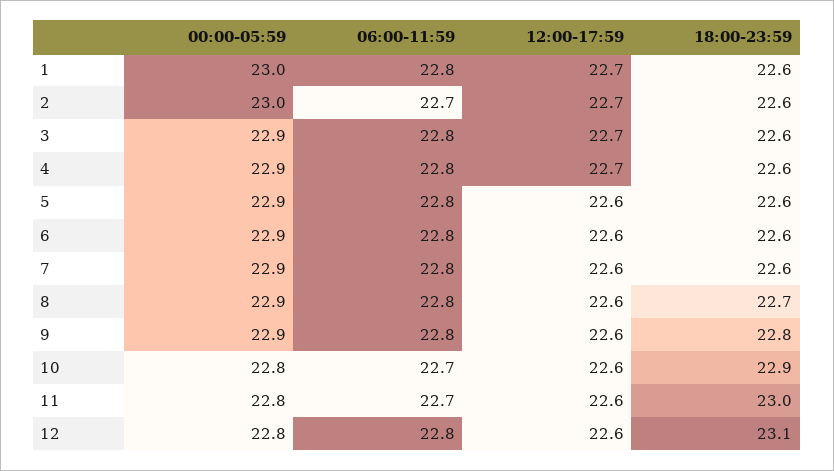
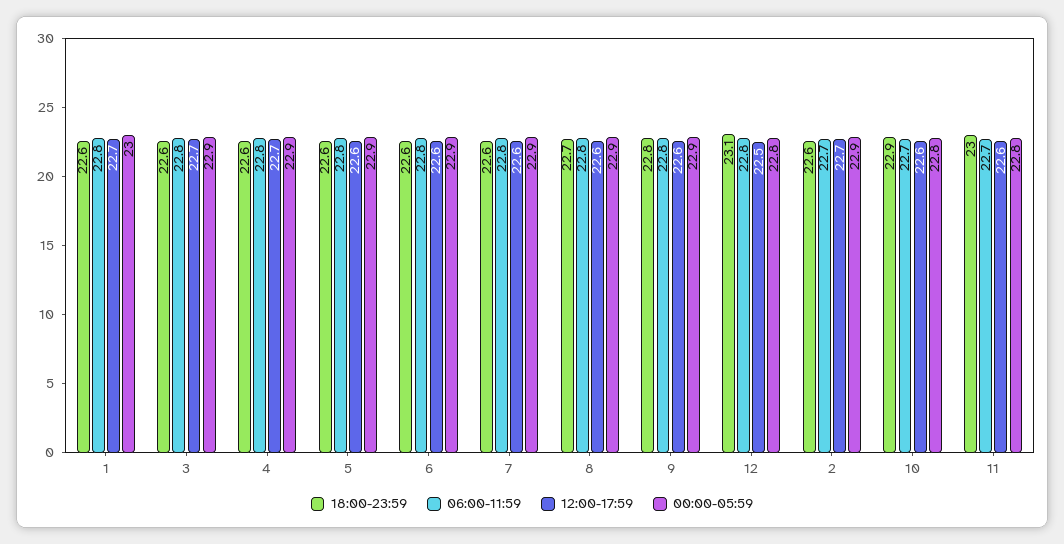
  {
    "00:00-05:59": {
      "1": 23,
-     "2": 23,
+     "2": 22.9,
      "3": 22.9,
      "4": 22.9,
      "5": 22.9,
      "6": 22.9,
      "7": 22.9,
      "8": 22.9,
      "9": 22.9,
      "10": 22.8,
      "11": 22.8,
      "12": 22.8
    },
    "06:00-11:59": {
      "1": 22.8,
      "2": 22.7,
      "3": 22.8,
      "4": 22.8,
      "5": 22.8,
      "6": 22.8,
      "7": 22.8,
      "8": 22.8,
      "9": 22.8,
      "10": 22.7,
      "11": 22.7,
      "12": 22.8
    },
    "12:00-17:59": {
      "1": 22.7,
      "2": 22.7,
      "3": 22.7,
      "4": 22.7,
      "5": 22.6,
      "6": 22.6,
      "7": 22.6,
      "8": 22.6,
      "9": 22.6,
      "10": 22.6,
      "11": 22.6,
-     "12": 22.6
+     "12": 22.5
    },
    "18:00-23:59": {
      "1": 22.6,
      "2": 22.6,
      "3": 22.6,
      "4": 22.6,
      "5": 22.6,
      "6": 22.6,
      "7": 22.6,
      "8": 22.7,
      "9": 22.8,
      "10": 22.9,
      "11": 23,
      "12": 23.1
    }
  }

